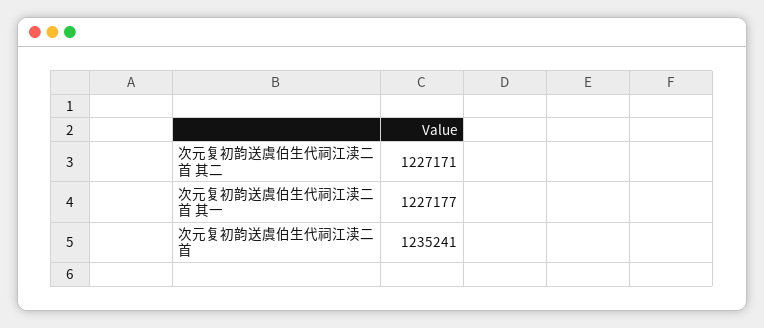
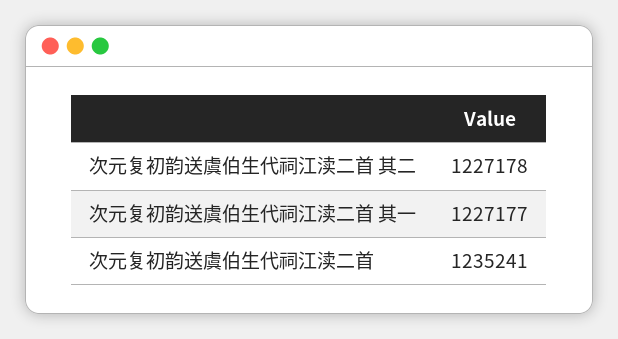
  {
-   "次元复初韵送虞伯生代祠江渎二首 其二": 1227171,
+   "次元复初韵送虞伯生代祠江渎二首 其二": 1227178,
    "次元复初韵送虞伯生代祠江渎二首 其一": 1227177,
    "次元复初韵送虞伯生代祠江渎二首": 1235241
  }

